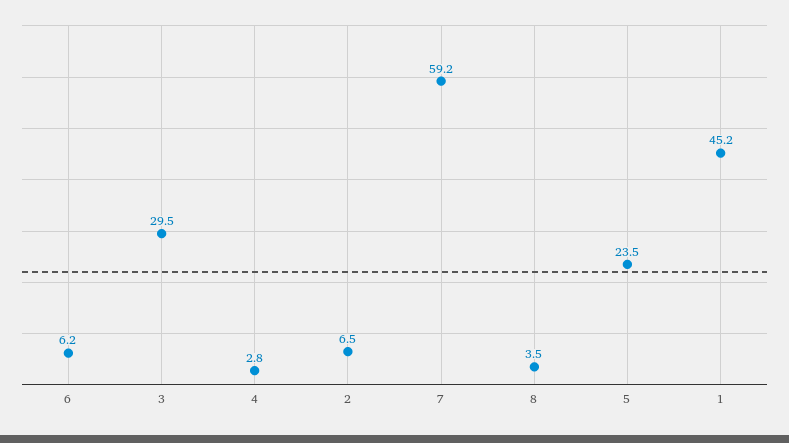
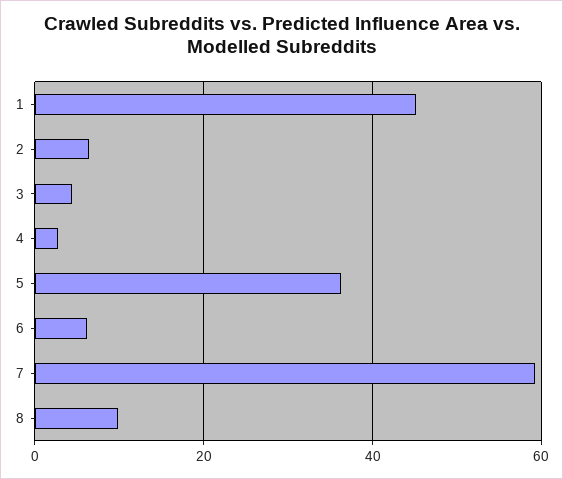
  {
    "6": 6.2,
-   "3": 29.5,
+   "3": 4,
    "4": 2.8,
    "2": 6.5,
    "7": 59.2,
-   "8": 3.5,
+   "8": 10,
-   "5": 23.5,
+   "5": 36,
    "1": 45.2
  }

